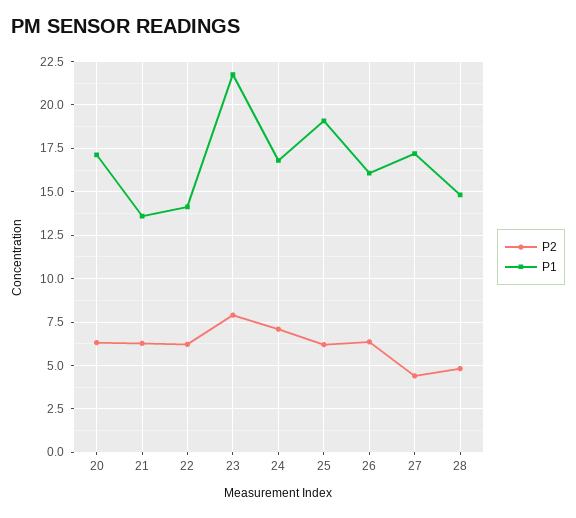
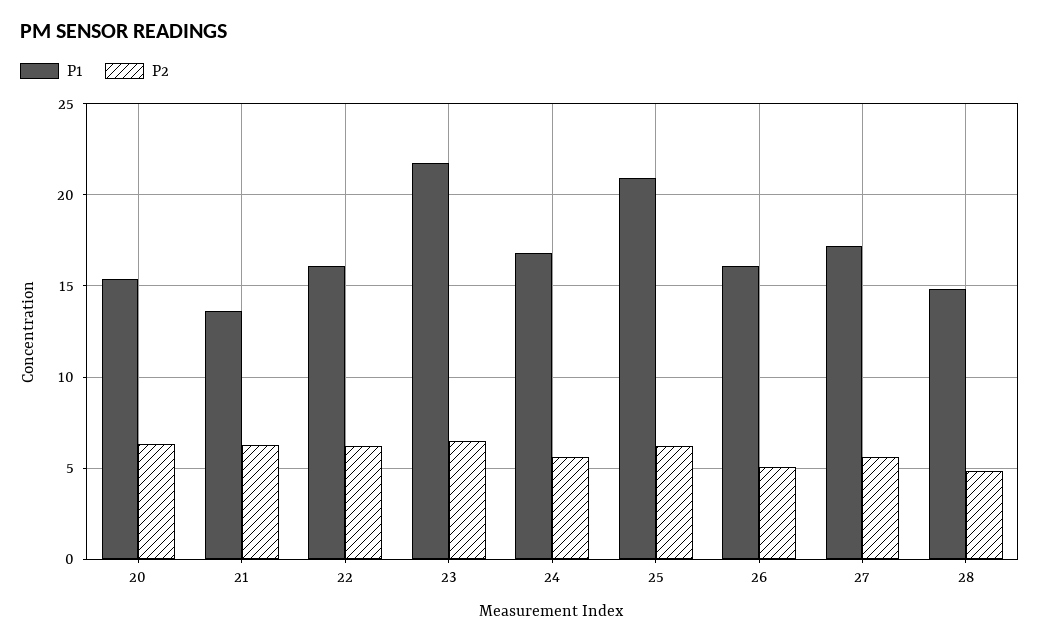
  {
    "P2": {
      "20": 6.5,
      "21": 6.5,
      "22": 6,
-     "23": 8,
+     "23": 6.5,
-     "24": 7,
+     "24": 5.5,
      "25": 6,
-     "26": 6.5,
+     "26": 5,
-     "27": 4.5,
+     "27": 5.5,
      "28": 5
    },
    "P1": {
-     "20": 17,
+     "20": 15.5,
      "21": 13.5,
-     "22": 14,
+     "22": 16,
      "23": 22,
      "24": 17,
-     "25": 19,
+     "25": 21,
      "26": 16,
      "27": 17,
      "28": 15
    }
  }

